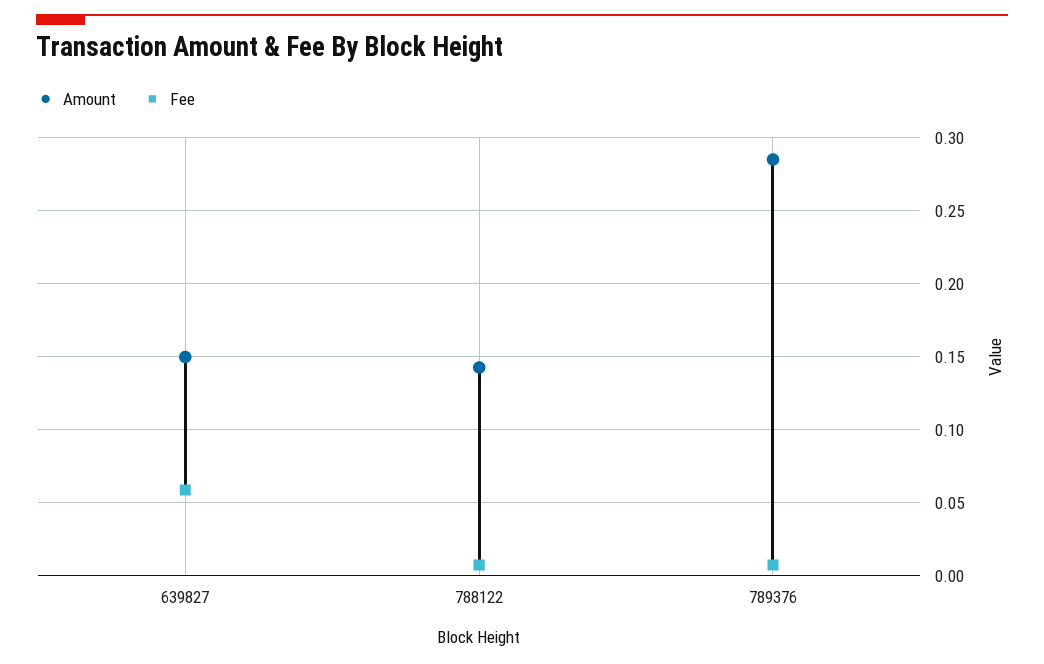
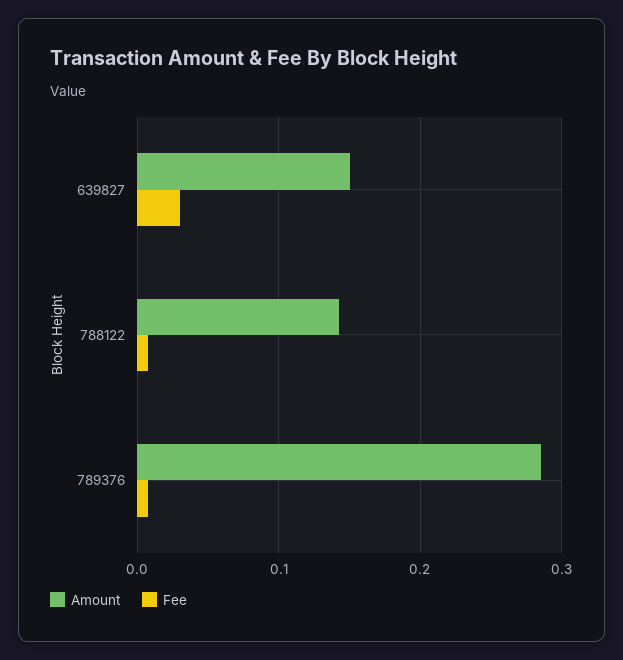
  {
    "Amount": {
      "639827": 0.15,
      "788122": 0.145,
      "789376": 0.285
    },
    "Fee": {
-     "639827": 0.06,
+     "639827": 0.03,
      "788122": 0.005,
      "789376": 0.005
    }
  }

